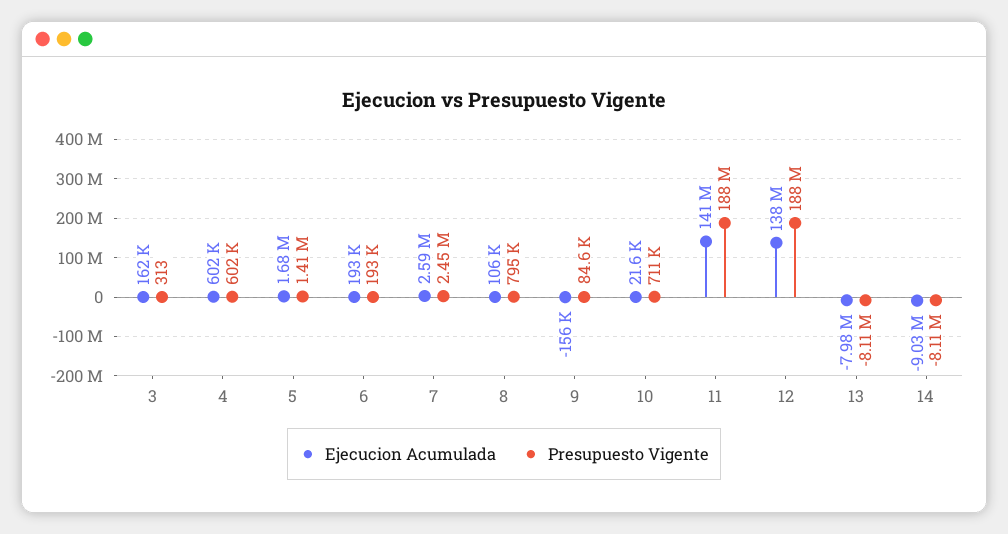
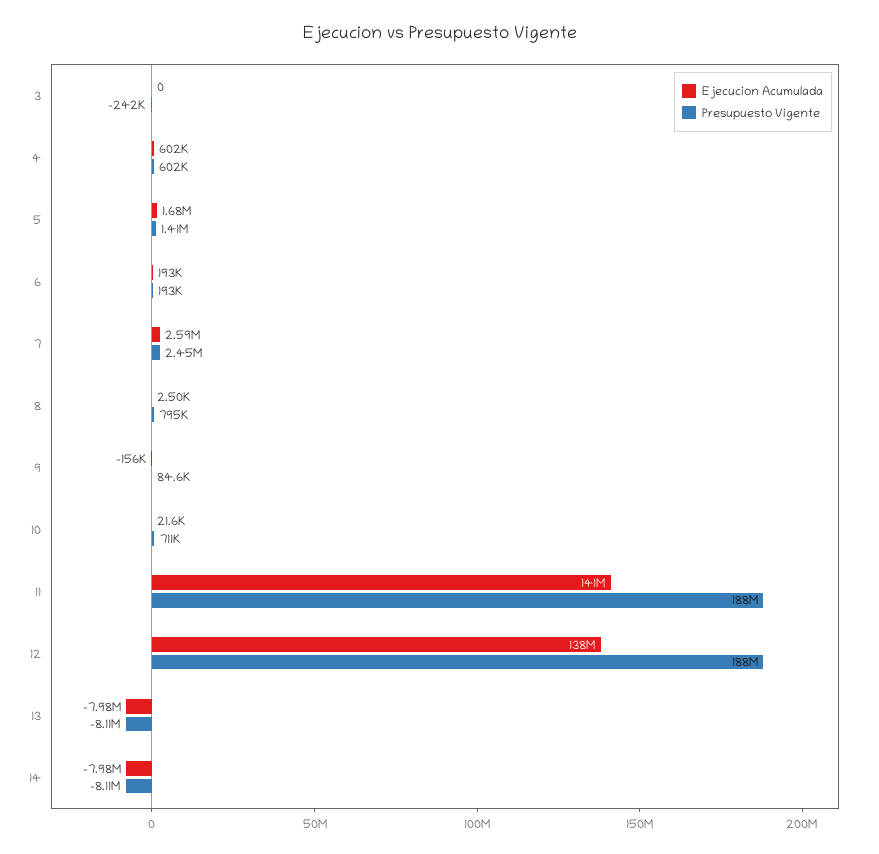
  {
    "Ejecucion Acumulada": {
-     "3": 162000,
+     "3": 0,
      "4": 602000,
      "5": 1680000,
      "6": 193000,
      "7": 2590000,
-     "8": 106000,
+     "8": 2500,
      "9": -156000,
      "10": 21600,
      "11": 141000000,
      "12": 138000000,
      "13": -7980000,
-     "14": -9030000
+     "14": -7980000
    },
    "Presupuesto Vigente": {
-     "3": 313,
+     "3": -242000,
      "4": 602000,
      "5": 1410000,
      "6": 193000,
      "7": 2450000,
      "8": 795000,
      "9": 84600,
      "10": 711000,
      "11": 188000000,
      "12": 188000000,
      "13": -8110000,
      "14": -8110000
    }
  }

